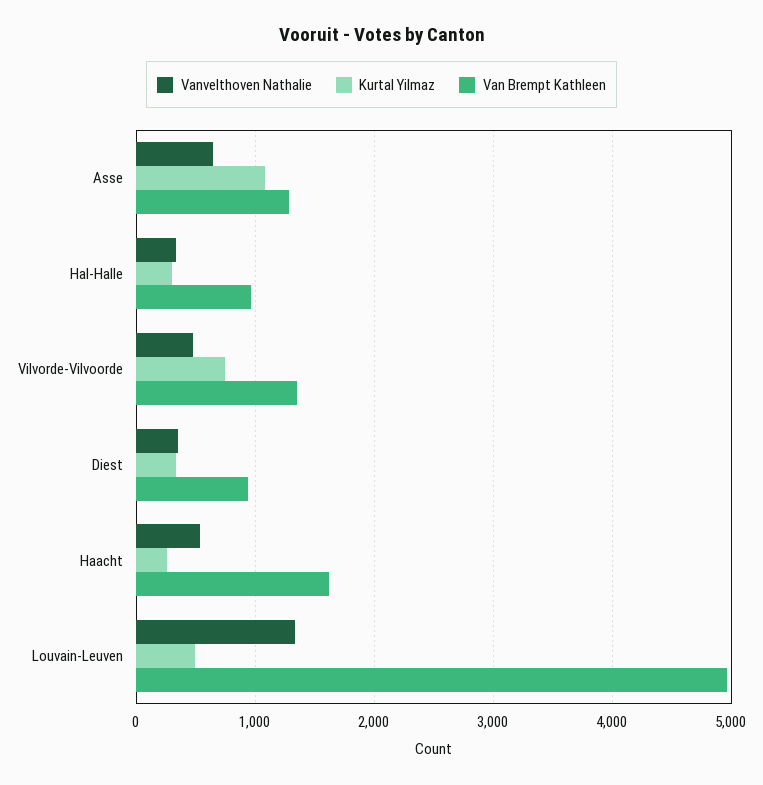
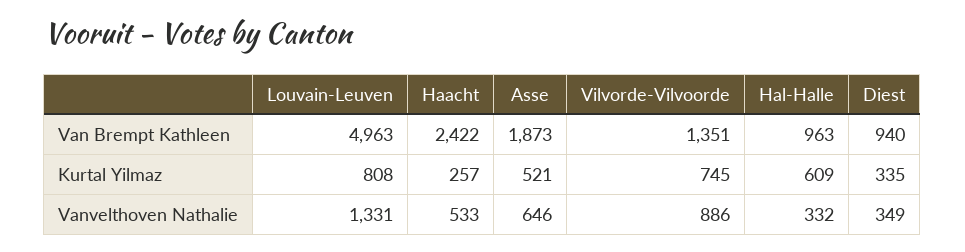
  {
    "Vanvelthoven Nathalie": {
      "Asse": 646,
      "Hal-Halle": 332,
-     "Vilvorde-Vilvoorde": 500,
+     "Vilvorde-Vilvoorde": 886,
      "Diest": 349,
      "Haacht": 533,
      "Louvain-Leuven": 1331
    },
    "Kurtal Yilmaz": {
-     "Asse": 1100,
+     "Asse": 521,
-     "Hal-Halle": 300,
+     "Hal-Halle": 609,
      "Vilvorde-Vilvoorde": 745,
      "Diest": 335,
      "Haacht": 257,
-     "Louvain-Leuven": 500
+     "Louvain-Leuven": 808
    },
    "Van Brempt Kathleen": {
-     "Asse": 1300,
+     "Asse": 1873,
      "Hal-Halle": 963,
      "Vilvorde-Vilvoorde": 1351,
      "Diest": 940,
-     "Haacht": 1600,
+     "Haacht": 2422,
      "Louvain-Leuven": 4963
    }
  }

